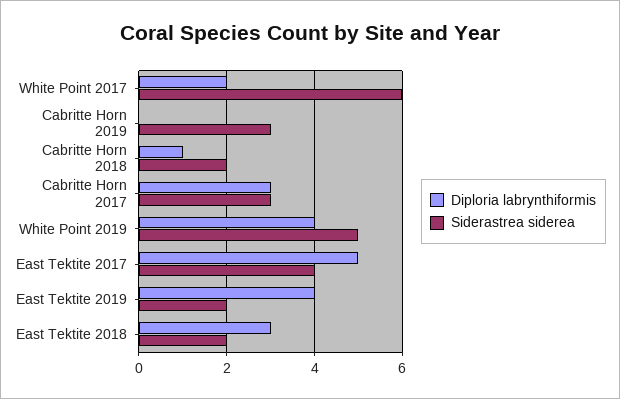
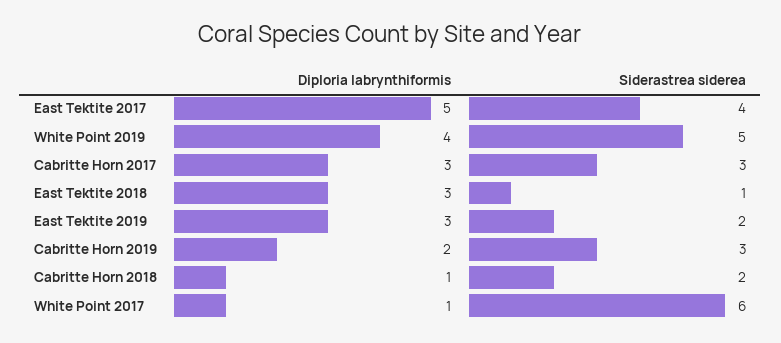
  {
    "Diploria labrynthiformis": {
-     "White Point 2017": 2,
+     "White Point 2017": 1,
-     "Cabritte Horn 2019": 0,
+     "Cabritte Horn 2019": 2,
      "Cabritte Horn 2018": 1,
      "Cabritte Horn 2017": 3,
      "White Point 2019": 4,
      "East Tektite 2017": 5,
-     "East Tektite 2019": 4,
+     "East Tektite 2019": 3,
      "East Tektite 2018": 3
    },
    "Siderastrea siderea": {
      "White Point 2017": 6,
      "Cabritte Horn 2019": 3,
      "Cabritte Horn 2018": 2,
      "Cabritte Horn 2017": 3,
      "White Point 2019": 5,
      "East Tektite 2017": 4,
      "East Tektite 2019": 2,
-     "East Tektite 2018": 2
+     "East Tektite 2018": 1
    }
  }

